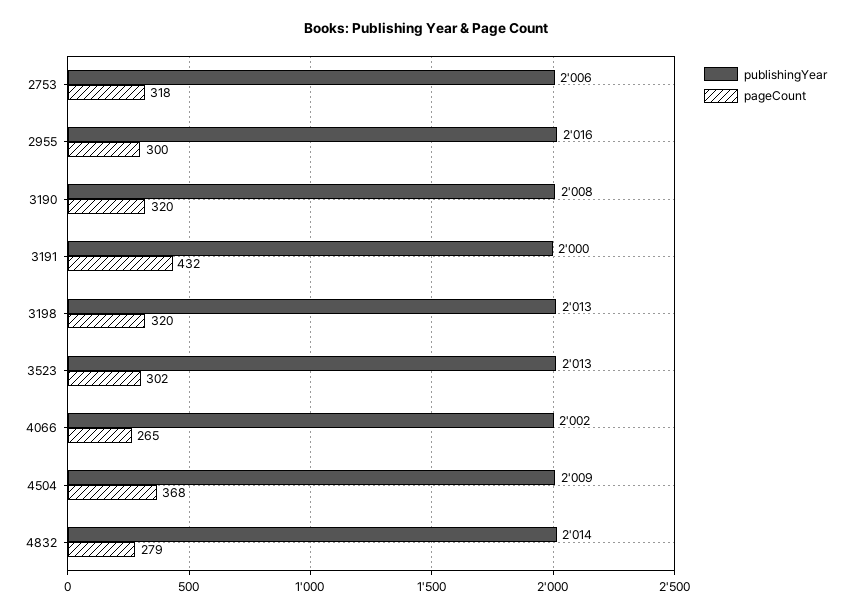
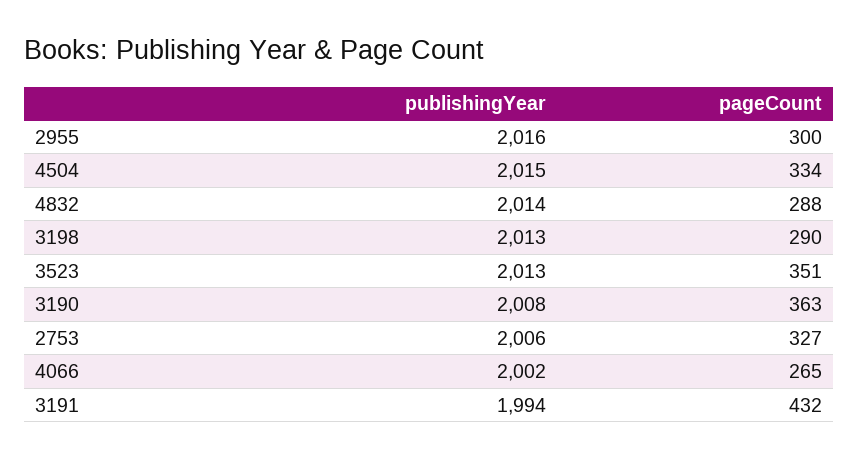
  {
    "publishingYear": {
      "2753": 2006,
      "2955": 2016,
      "3190": 2008,
-     "3191": 2000,
+     "3191": 1994,
      "3198": 2013,
      "3523": 2013,
      "4066": 2002,
-     "4504": 2009,
+     "4504": 2015,
      "4832": 2014
    },
    "pageCount": {
-     "2753": 318,
+     "2753": 327,
      "2955": 300,
-     "3190": 320,
+     "3190": 363,
      "3191": 432,
-     "3198": 320,
+     "3198": 290,
-     "3523": 302,
+     "3523": 351,
      "4066": 265,
-     "4504": 368,
+     "4504": 334,
-     "4832": 279
+     "4832": 288
    }
  }

